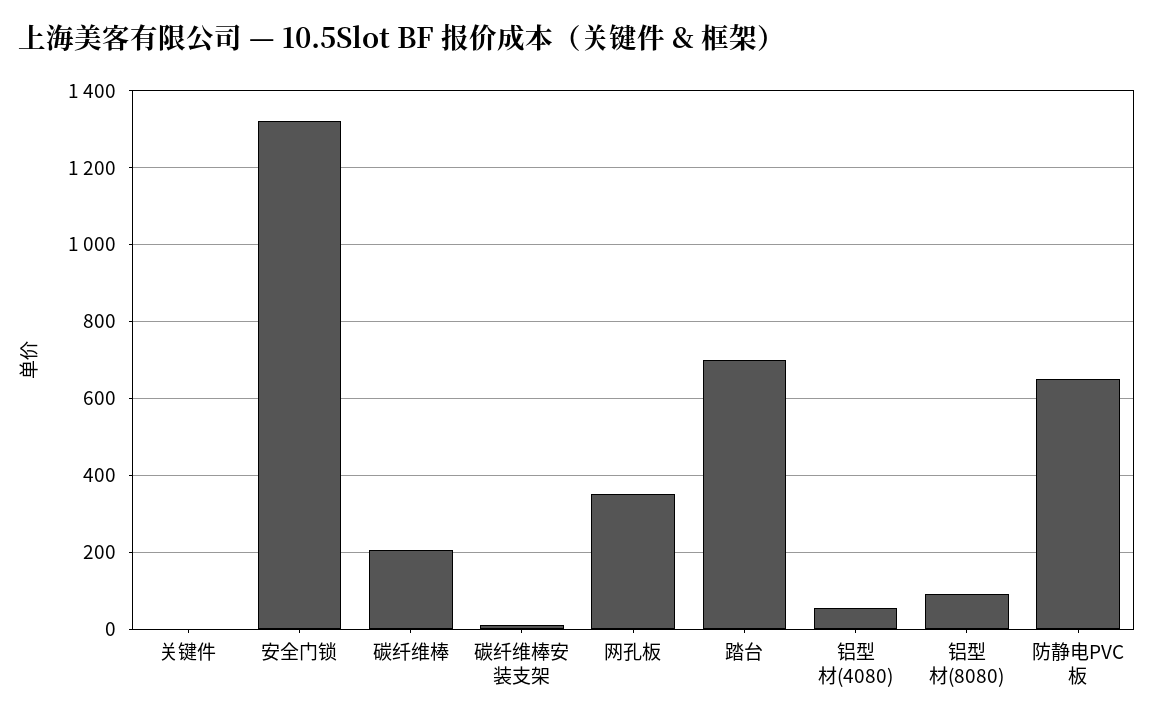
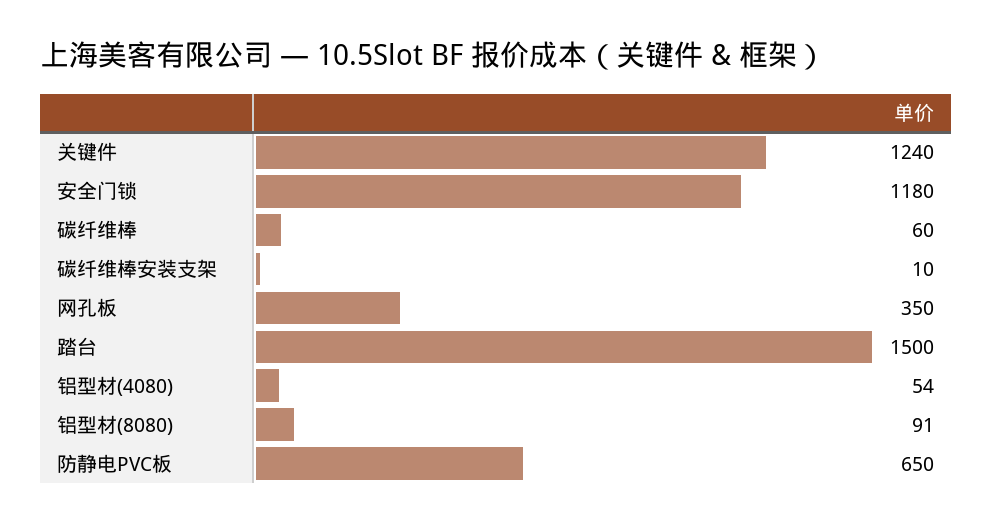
  {
-   "关键件": 0,
+   "关键件": 1240,
-   "安全门锁": 1320,
+   "安全门锁": 1180,
-   "碳纤维棒": 200,
+   "碳纤维棒": 60,
    "碳纤维棒安装支架": 10,
    "网孔板": 350,
-   "踏台": 700,
+   "踏台": 1500,
    "铝型材(4080)": 54,
    "铝型材(8080)": 91,
    "防静电PVC板": 650
  }

